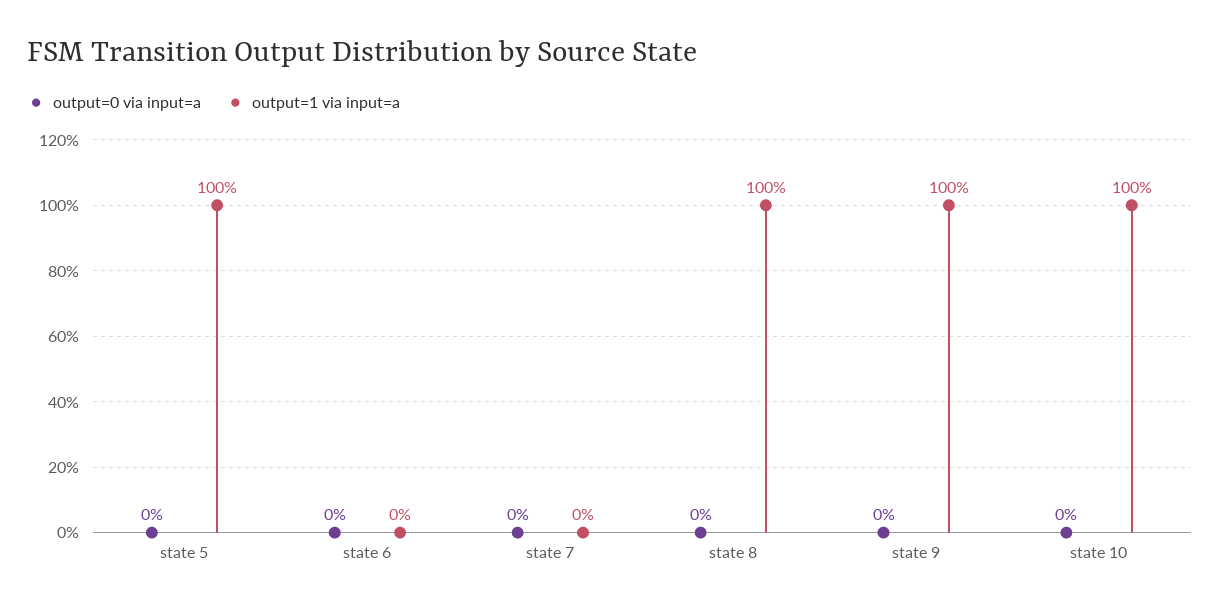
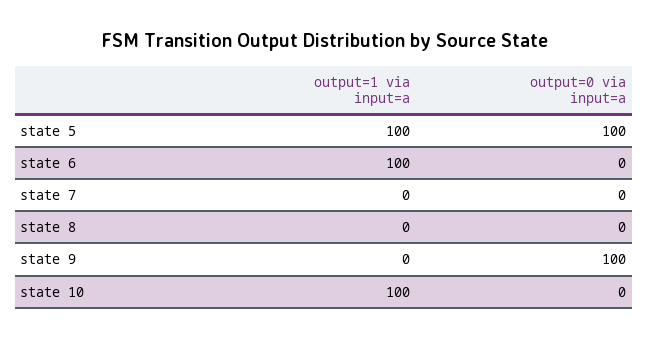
  {
    "output=0 via input=a": {
-     "state 5": 0,
+     "state 5": 100,
      "state 6": 0,
      "state 7": 0,
      "state 8": 0,
-     "state 9": 0,
+     "state 9": 100,
      "state 10": 0
    },
    "output=1 via input=a": {
      "state 5": 100,
-     "state 6": 0,
+     "state 6": 100,
      "state 7": 0,
-     "state 8": 100,
+     "state 8": 0,
-     "state 9": 100,
+     "state 9": 0,
      "state 10": 100
    }
  }

